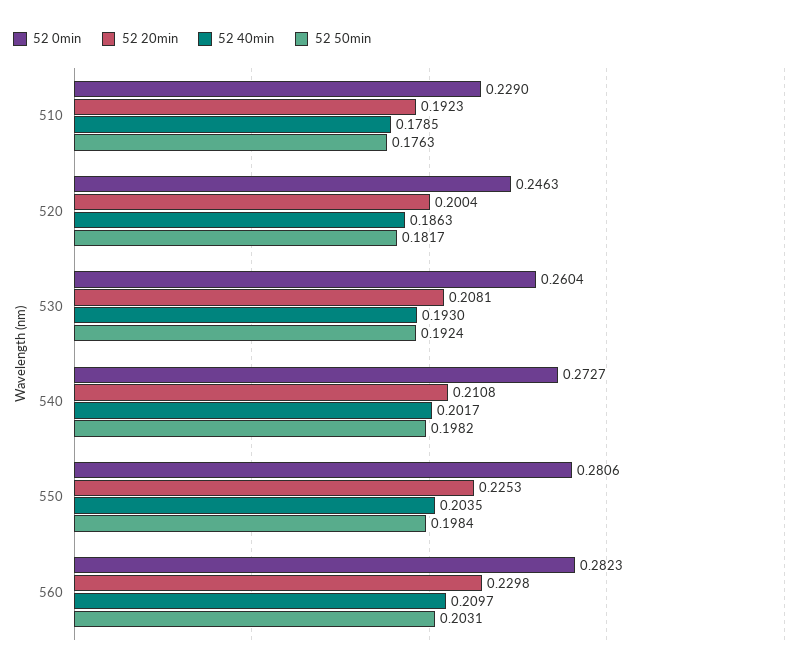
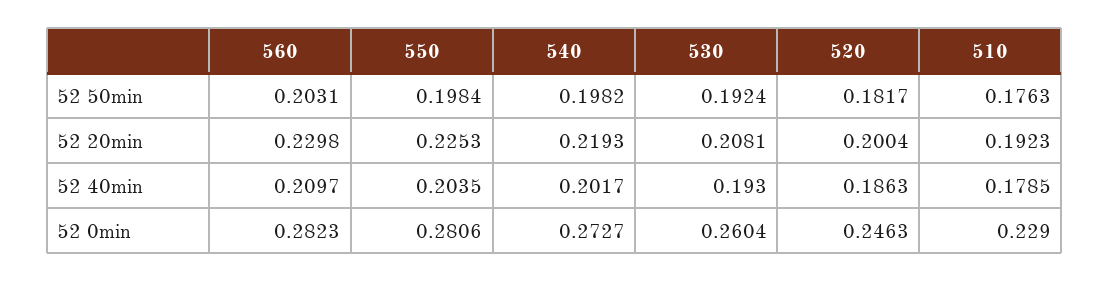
  {
    "52 0min": {
      "510": 0.229,
      "520": 0.2463,
      "530": 0.2604,
      "540": 0.2727,
      "550": 0.2806,
      "560": 0.2823
    },
    "52 20min": {
      "510": 0.1923,
      "520": 0.2004,
      "530": 0.2081,
-     "540": 0.2108,
+     "540": 0.2193,
      "550": 0.2253,
      "560": 0.2298
    },
    "52 40min": {
      "510": 0.1785,
      "520": 0.1863,
      "530": 0.193,
      "540": 0.2017,
      "550": 0.2035,
      "560": 0.2097
    },
    "52 50min": {
      "510": 0.1763,
      "520": 0.1817,
      "530": 0.1924,
      "540": 0.1982,
      "550": 0.1984,
      "560": 0.2031
    }
  }

